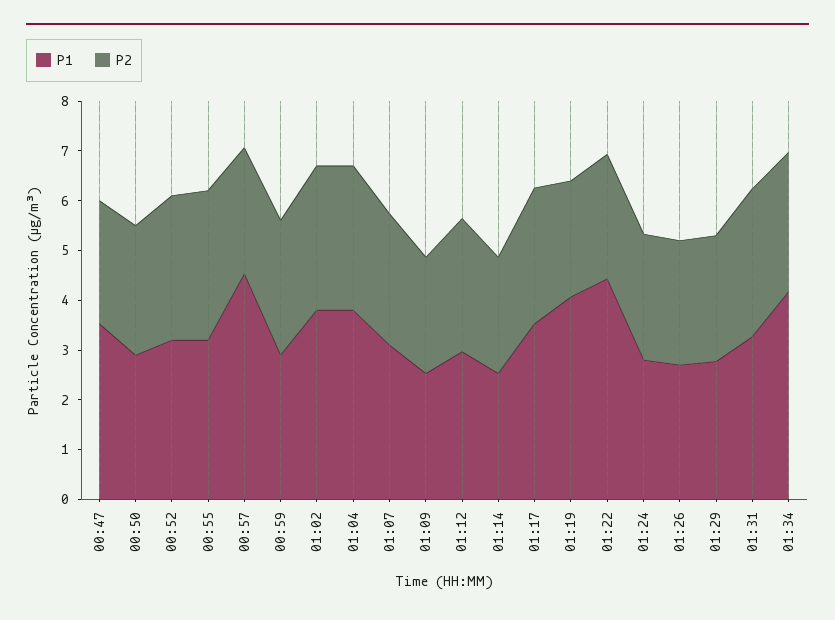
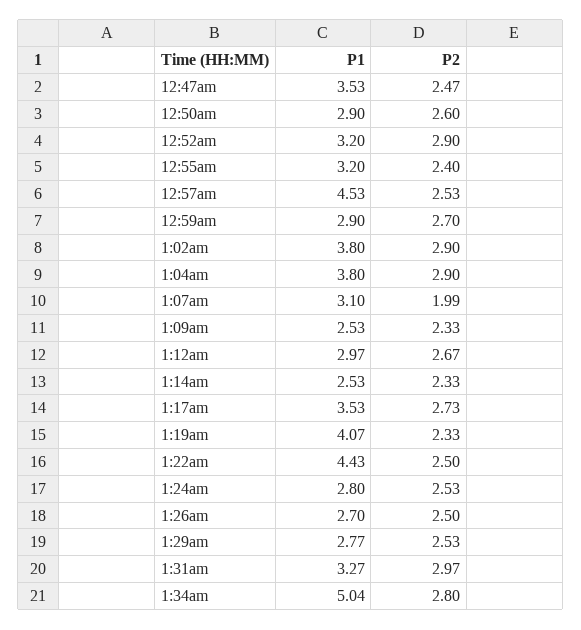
  {
    "P1": {
      "00:47": 3.53,
      "00:50": 2.9,
      "00:52": 3.2,
      "00:55": 3.2,
      "00:57": 4.53,
      "00:59": 2.9,
      "01:02": 3.8,
      "01:04": 3.8,
      "01:07": 3.1,
      "01:09": 2.53,
      "01:12": 2.97,
      "01:14": 2.53,
      "01:17": 3.53,
      "01:19": 4.07,
      "01:22": 4.43,
      "01:24": 2.8,
      "01:26": 2.7,
      "01:29": 2.77,
      "01:31": 3.27,
-     "01:34": 4.2
+     "01:34": 5.04
    },
    "P2": {
      "00:47": 2.47,
      "00:50": 2.6,
      "00:52": 2.9,
-     "00:55": 3,
+     "00:55": 2.4,
      "00:57": 2.53,
      "00:59": 2.7,
      "01:02": 2.9,
      "01:04": 2.9,
-     "01:07": 2.6,
+     "01:07": 1.99,
      "01:09": 2.33,
      "01:12": 2.67,
      "01:14": 2.33,
      "01:17": 2.73,
      "01:19": 2.33,
      "01:22": 2.5,
      "01:24": 2.53,
      "01:26": 2.5,
      "01:29": 2.53,
      "01:31": 2.97,
      "01:34": 2.8
    }
  }

